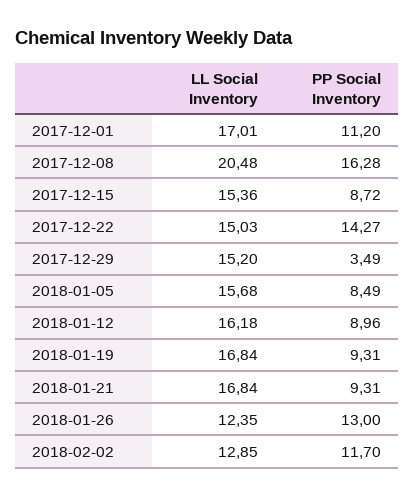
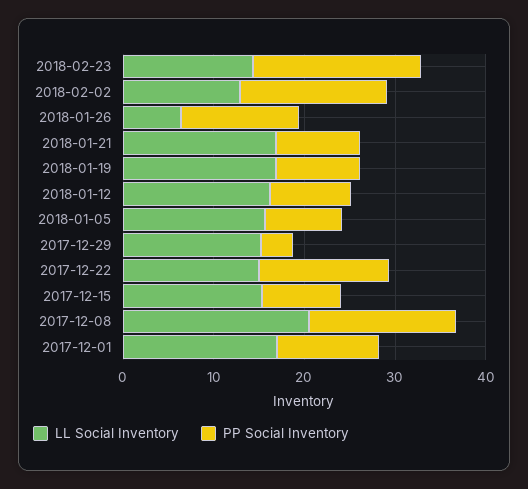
  {
    "LL Social Inventory": {
      "2017-12-01": 17.01,
      "2017-12-08": 20.48,
      "2017-12-15": 15.36,
      "2017-12-22": 15.03,
      "2017-12-29": 15.2,
      "2018-01-05": 15.68,
      "2018-01-12": 16.18,
      "2018-01-19": 16.84,
      "2018-01-21": 16.84,
-     "2018-01-26": 12.35,
+     "2018-01-26": 6,
-     "2018-02-02": 12.85
+     "2018-02-02": 12.85,
+     "2018-02-23": 14
    },
    "PP Social Inventory": {
      "2017-12-01": 11.2,
      "2017-12-08": 16.28,
      "2017-12-15": 8.72,
      "2017-12-22": 14.27,
      "2017-12-29": 3.49,
      "2018-01-05": 8.49,
      "2018-01-12": 8.96,
      "2018-01-19": 9.31,
      "2018-01-21": 9.31,
      "2018-01-26": 13,
-     "2018-02-02": 11.7
+     "2018-02-02": 16,
+     "2018-02-23": 18
    }
  }

